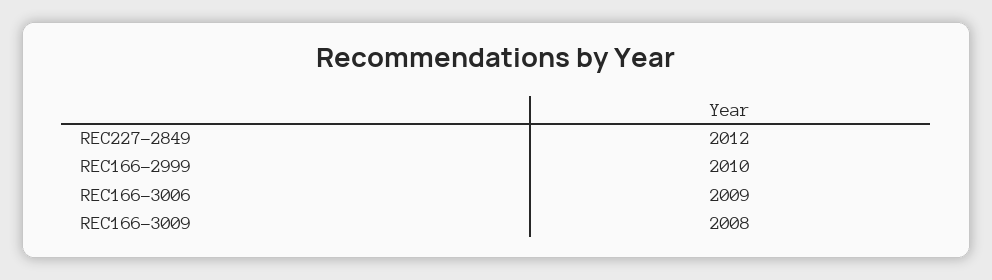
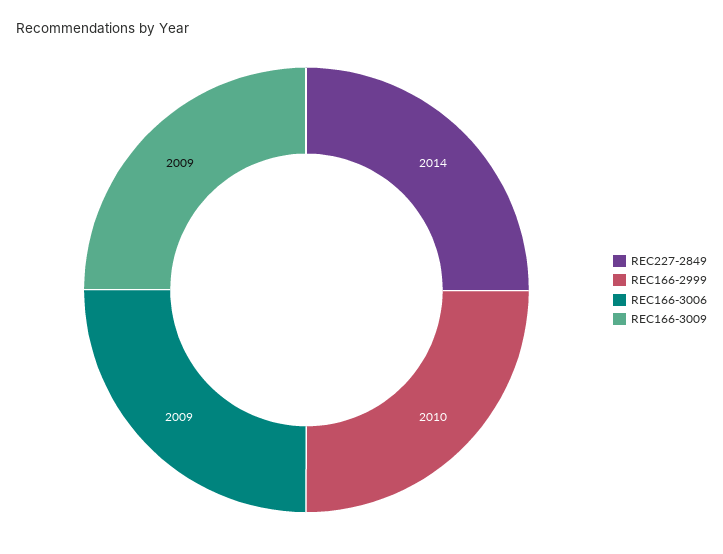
  {
-   "REC227-2849": 2012,
+   "REC227-2849": 2014,
    "REC166-2999": 2010,
    "REC166-3006": 2009,
-   "REC166-3009": 2008
+   "REC166-3009": 2009
  }

